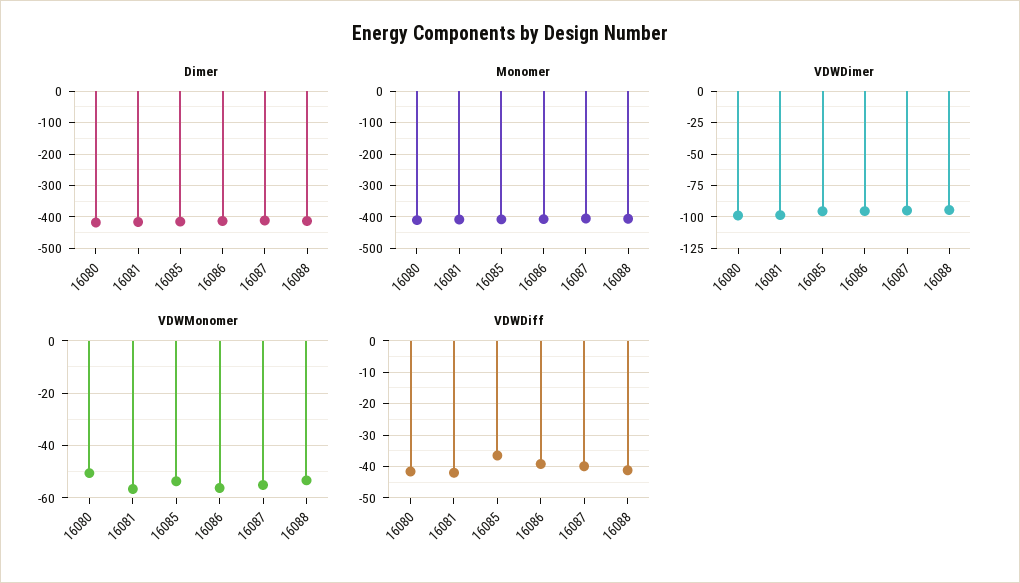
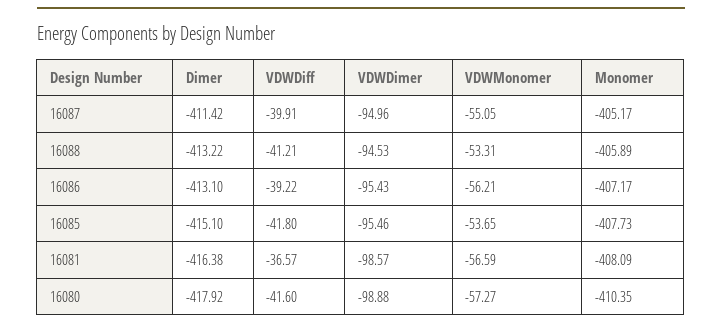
  {
    "Dimer": {
      "16080": -417.92,
      "16081": -416.38,
      "16085": -415.1,
      "16086": -413.1,
      "16087": -411.42,
      "16088": -413.22
    },
    "Monomer": {
      "16080": -410.35,
      "16081": -408.09,
      "16085": -407.73,
      "16086": -407.17,
      "16087": -405.17,
      "16088": -405.89
    },
    "VDWDimer": {
      "16080": -98.88,
      "16081": -98.57,
      "16085": -95.46,
      "16086": -95.43,
      "16087": -94.96,
      "16088": -94.53
    },
    "VDWMonomer": {
-     "16080": -50,
+     "16080": -57.27,
      "16081": -56.59,
      "16085": -53.65,
      "16086": -56.21,
      "16087": -55.05,
      "16088": -53.31
    },
    "VDWDiff": {
      "16080": -41.6,
-     "16081": -42,
+     "16081": -36.57,
-     "16085": -36,
+     "16085": -41.8,
      "16086": -39.22,
      "16087": -39.91,
      "16088": -41.21
    }
  }

